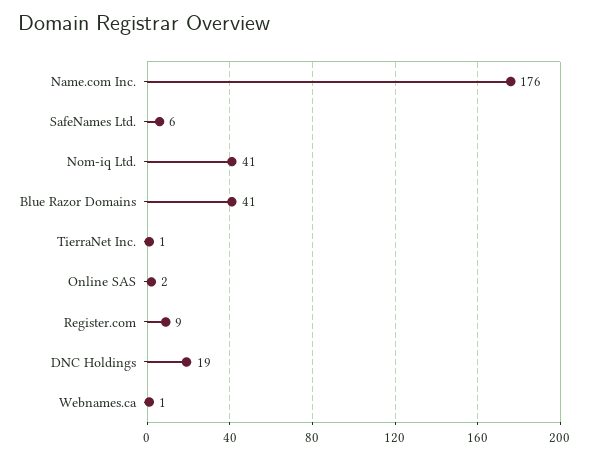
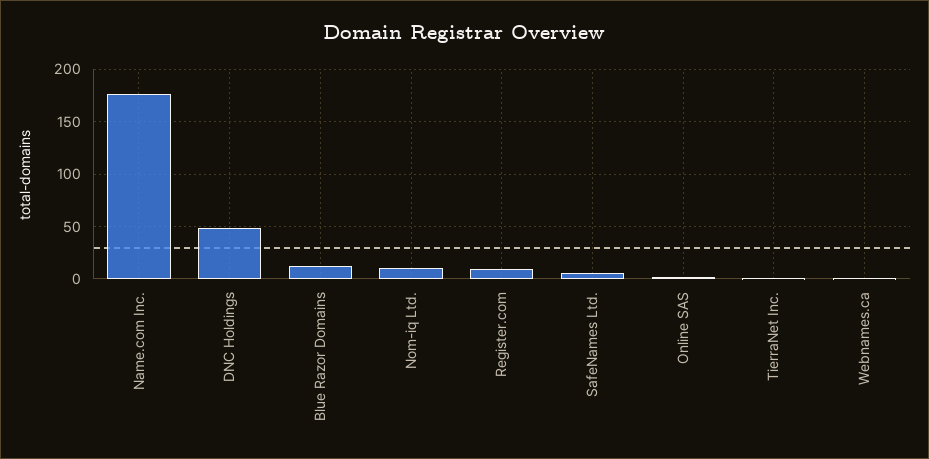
  {
    "Name.com Inc.": 176,
    "SafeNames Ltd.": 6,
-   "Nom-iq Ltd.": 41,
+   "Nom-iq Ltd.": 10,
-   "Blue Razor Domains": 41,
+   "Blue Razor Domains": 10,
    "TierraNet Inc.": 1,
    "Online SAS": 2,
    "Register.com": 9,
-   "DNC Holdings": 19,
+   "DNC Holdings": 50,
    "Webnames.ca": 1
  }

